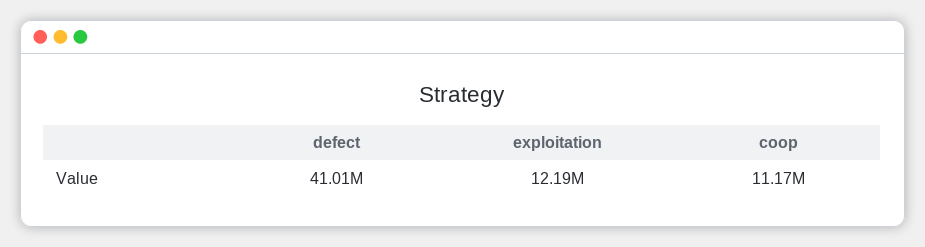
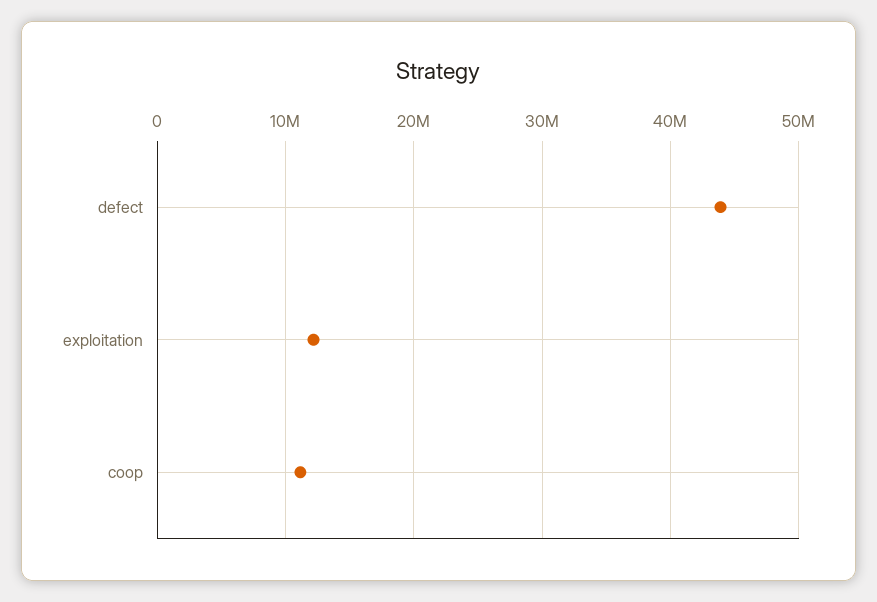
  {
-   "defect": 41010000,
+   "defect": 44000000,
    "exploitation": 12190000,
    "coop": 11170000
  }

